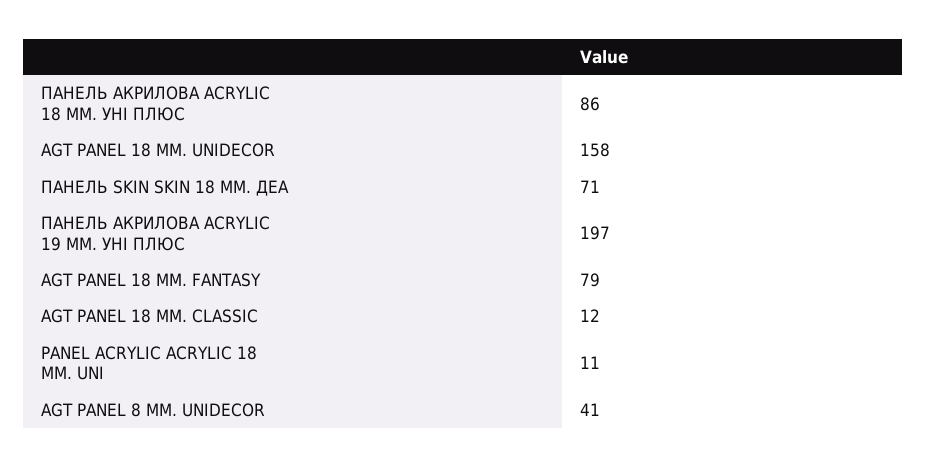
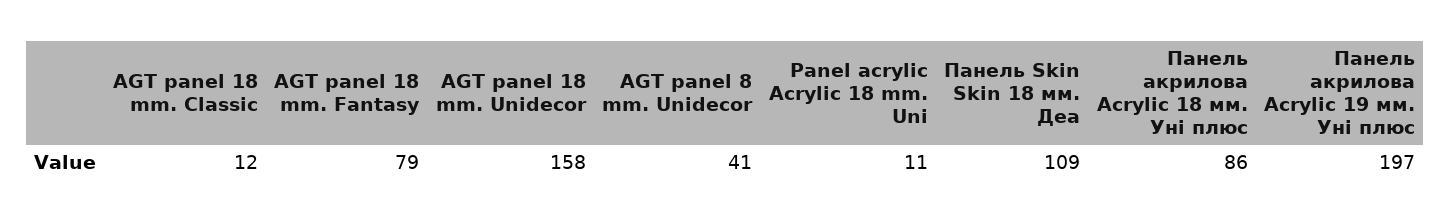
  {
    "ПАНЕЛЬ АКРИЛОВА ACRYLIC 18 ММ. УНІ ПЛЮС": 86,
    "AGT PANEL 18 MM. UNIDECOR": 158,
-   "ПАНЕЛЬ SKIN SKIN 18 ММ. ДЕА": 71,
+   "ПАНЕЛЬ SKIN SKIN 18 ММ. ДЕА": 109,
    "ПАНЕЛЬ АКРИЛОВА ACRYLIC 19 ММ. УНІ ПЛЮС": 197,
    "AGT PANEL 18 MM. FANTASY": 79,
    "AGT PANEL 18 MM. CLASSIC": 12,
    "PANEL ACRYLIC ACRYLIC 18 MM. UNI": 11,
    "AGT PANEL 8 MM. UNIDECOR": 41
  }

